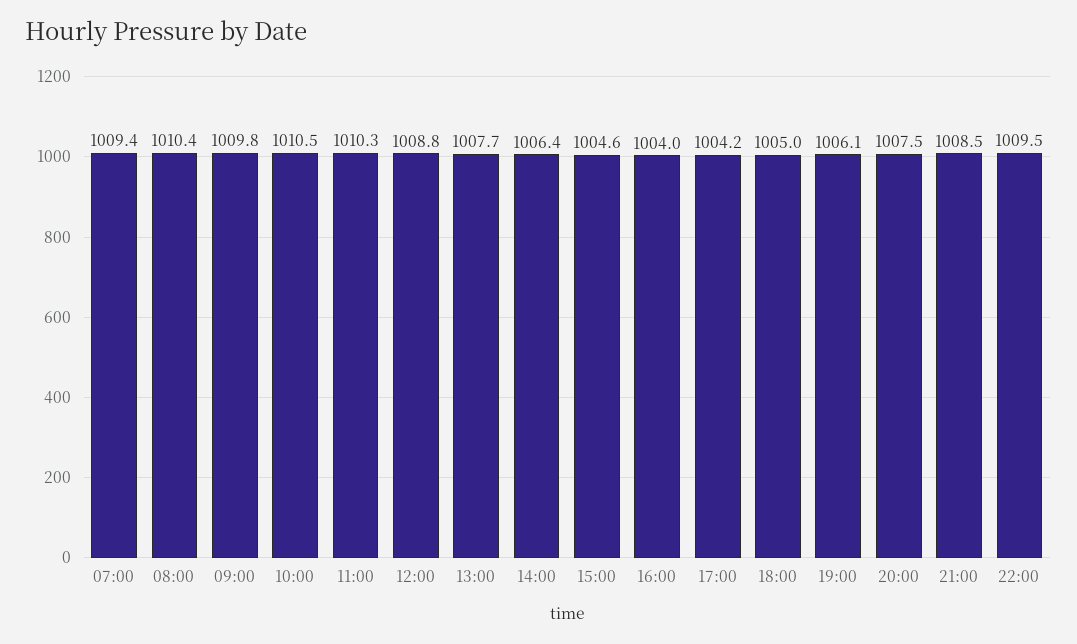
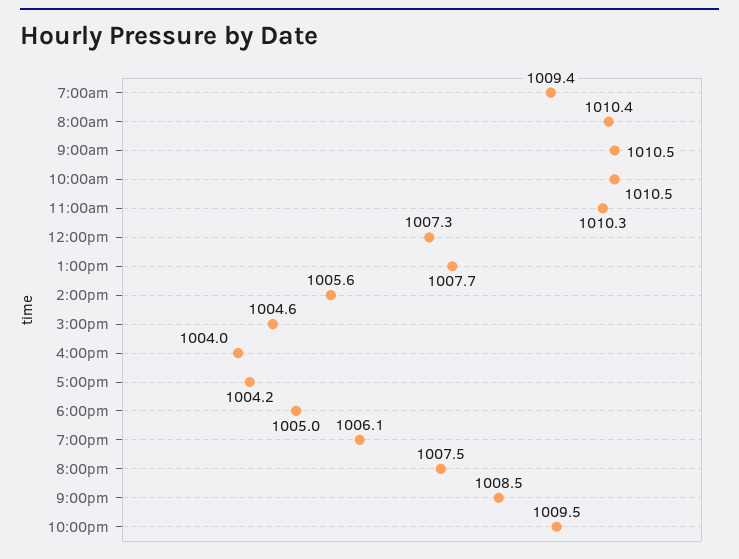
  {
    "07:00": 1009.4,
    "08:00": 1010.4,
-   "09:00": 1009.8,
+   "09:00": 1010.5,
    "10:00": 1010.5,
    "11:00": 1010.3,
-   "12:00": 1008.8,
+   "12:00": 1007.3,
    "13:00": 1007.7,
-   "14:00": 1006.4,
+   "14:00": 1005.6,
    "15:00": 1004.6,
    "16:00": 1004,
    "17:00": 1004.2,
    "18:00": 1005,
    "19:00": 1006.1,
    "20:00": 1007.5,
    "21:00": 1008.5,
    "22:00": 1009.5
  }

